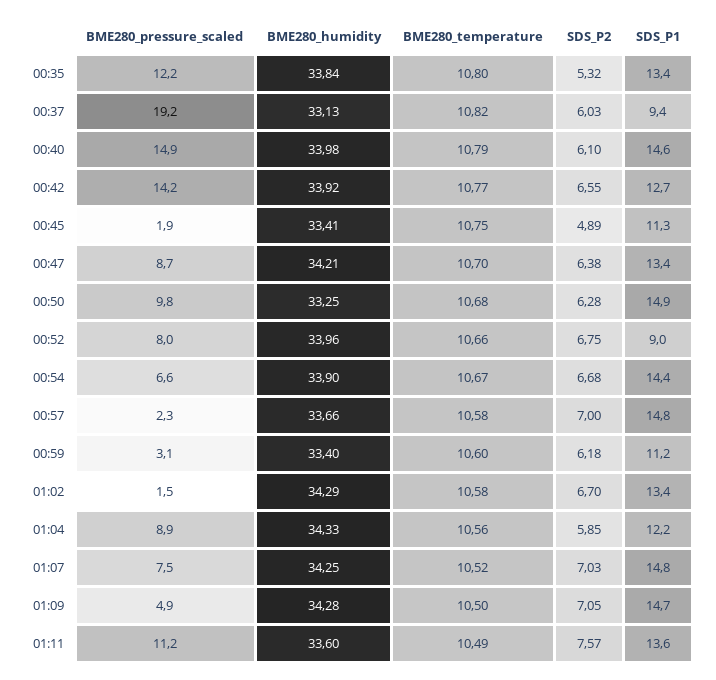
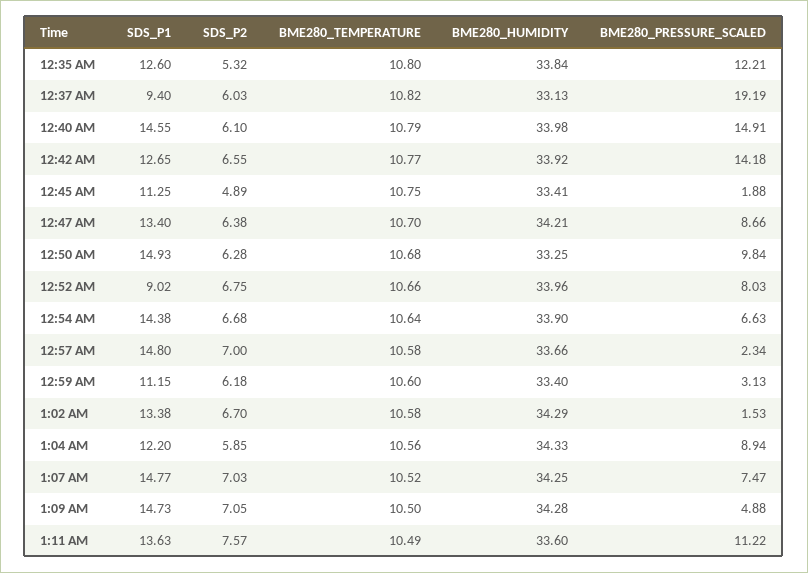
  {
    "BME280_pressure_scaled": {
      "00:35": 12.21,
      "00:37": 19.19,
      "00:40": 14.91,
      "00:42": 14.18,
      "00:45": 1.88,
      "00:47": 8.66,
      "00:50": 9.84,
      "00:52": 8.03,
      "00:54": 6.63,
      "00:57": 2.34,
      "00:59": 3.13,
      "01:02": 1.53,
      "01:04": 8.94,
      "01:07": 7.47,
      "01:09": 4.88,
      "01:11": 11.22
    },
    "BME280_humidity": {
      "00:35": 33.84,
      "00:37": 33.13,
      "00:40": 33.98,
      "00:42": 33.92,
      "00:45": 33.41,
      "00:47": 34.21,
      "00:50": 33.25,
      "00:52": 33.96,
      "00:54": 33.9,
      "00:57": 33.66,
      "00:59": 33.4,
      "01:02": 34.29,
      "01:04": 34.33,
      "01:07": 34.25,
      "01:09": 34.28,
      "01:11": 33.6
    },
    "BME280_temperature": {
      "00:35": 10.8,
      "00:37": 10.82,
      "00:40": 10.79,
      "00:42": 10.77,
      "00:45": 10.75,
      "00:47": 10.7,
      "00:50": 10.68,
      "00:52": 10.66,
-     "00:54": 10.67,
+     "00:54": 10.64,
      "00:57": 10.58,
      "00:59": 10.6,
      "01:02": 10.58,
      "01:04": 10.56,
      "01:07": 10.52,
      "01:09": 10.5,
      "01:11": 10.49
    },
    "SDS_P2": {
      "00:35": 5.32,
      "00:37": 6.03,
      "00:40": 6.1,
      "00:42": 6.55,
      "00:45": 4.89,
      "00:47": 6.38,
      "00:50": 6.28,
      "00:52": 6.75,
      "00:54": 6.68,
      "00:57": 7,
      "00:59": 6.18,
      "01:02": 6.7,
      "01:04": 5.85,
      "01:07": 7.03,
      "01:09": 7.05,
      "01:11": 7.57
    },
    "SDS_P1": {
-     "00:35": 13.4,
+     "00:35": 12.6,
      "00:37": 9.4,
      "00:40": 14.55,
      "00:42": 12.65,
      "00:45": 11.25,
      "00:47": 13.4,
      "00:50": 14.93,
      "00:52": 9.02,
      "00:54": 14.38,
      "00:57": 14.8,
      "00:59": 11.15,
      "01:02": 13.38,
      "01:04": 12.2,
      "01:07": 14.77,
      "01:09": 14.73,
      "01:11": 13.63
    }
  }

